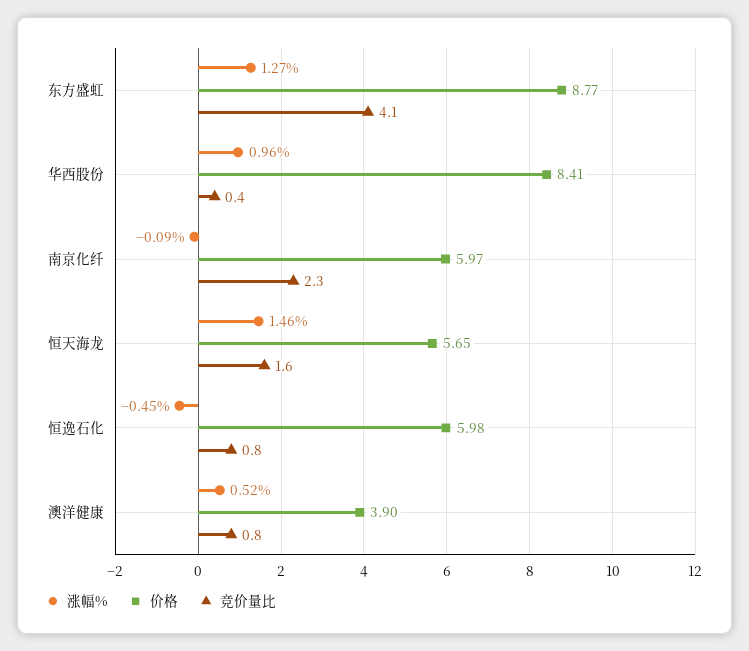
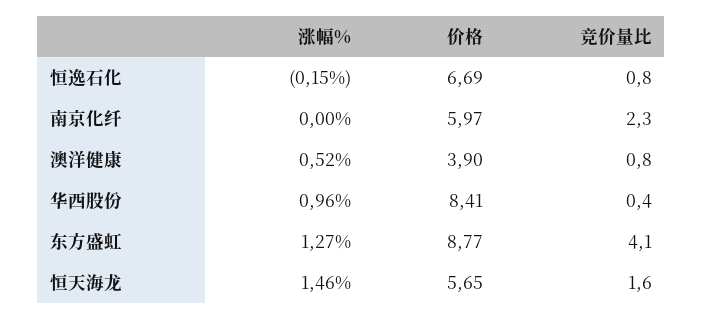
  {
    "涨幅%": {
      "东方盛虹": 1.27,
      "华西股份": 0.96,
-     "南京化纤": -0.09,
+     "南京化纤": 0,
      "恒天海龙": 1.46,
-     "恒逸石化": -0.45,
+     "恒逸石化": -0.15,
      "澳洋健康": 0.52
    },
    "价格": {
      "东方盛虹": 8.77,
      "华西股份": 8.41,
      "南京化纤": 5.97,
      "恒天海龙": 5.65,
-     "恒逸石化": 5.98,
+     "恒逸石化": 6.69,
      "澳洋健康": 3.9
    },
    "竞价量比": {
      "东方盛虹": 4.1,
      "华西股份": 0.4,
      "南京化纤": 2.3,
      "恒天海龙": 1.6,
      "恒逸石化": 0.8,
      "澳洋健康": 0.8
    }
  }

